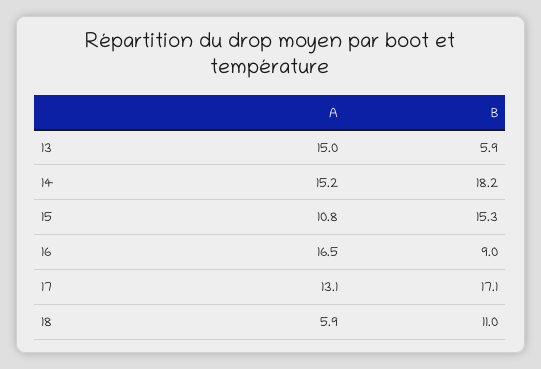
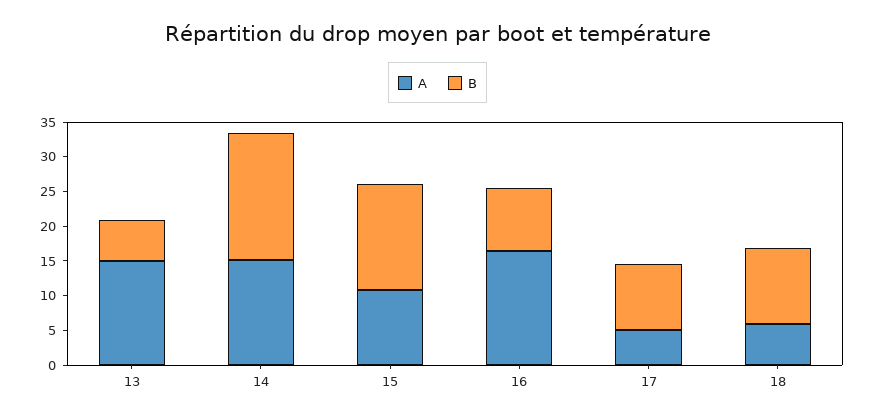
  {
    "A": {
      "13": 15,
      "14": 15.2,
      "15": 10.8,
      "16": 16.5,
-     "17": 13.1,
+     "17": 5,
      "18": 5.9
    },
    "B": {
      "13": 5.9,
      "14": 18.2,
      "15": 15.3,
      "16": 9,
-     "17": 17.1,
+     "17": 10,
      "18": 11
    }
  }

